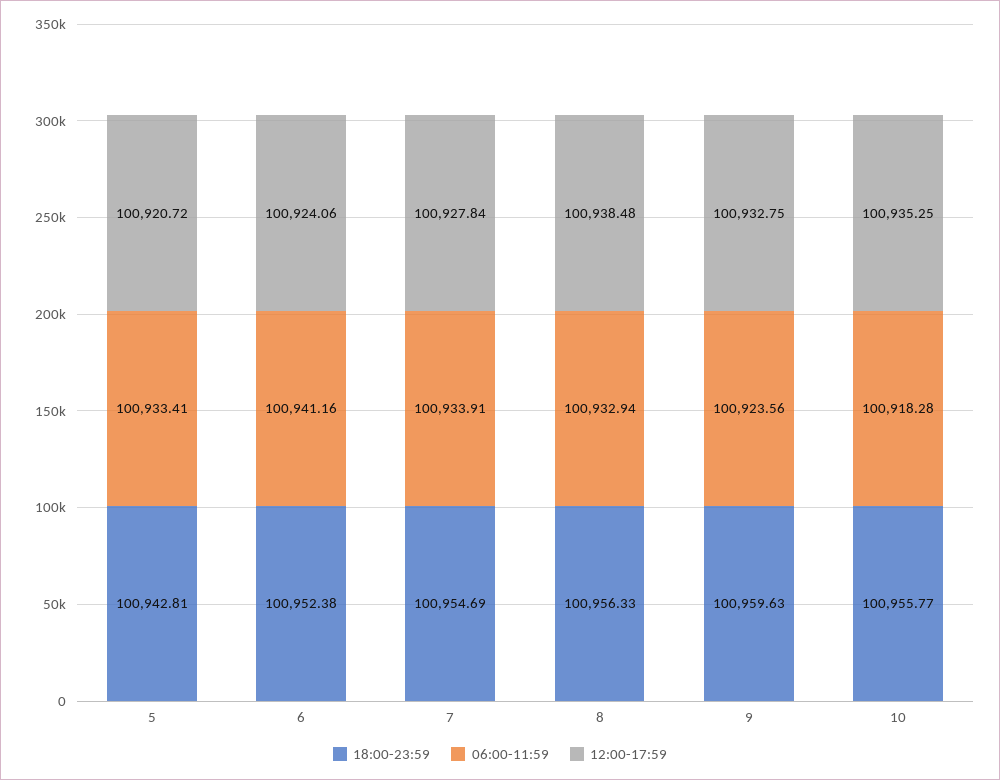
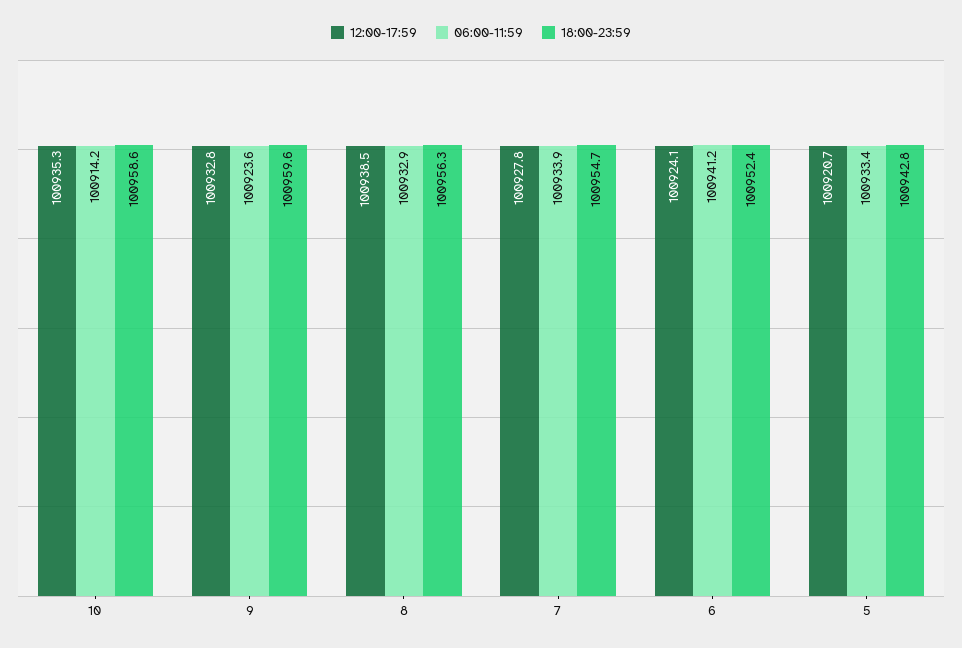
  {
    "18:00-23:59": {
      "5": 100942.81,
      "6": 100952.38,
      "7": 100954.69,
      "8": 100956.33,
      "9": 100959.63,
-     "10": 100955.77
+     "10": 100958.6
    },
    "06:00-11:59": {
      "5": 100933.41,
      "6": 100941.16,
      "7": 100933.91,
      "8": 100932.94,
      "9": 100923.56,
-     "10": 100918.28
+     "10": 100914.2
    },
    "12:00-17:59": {
      "5": 100920.72,
      "6": 100924.06,
      "7": 100927.84,
      "8": 100938.48,
      "9": 100932.75,
      "10": 100935.25
    }
  }

